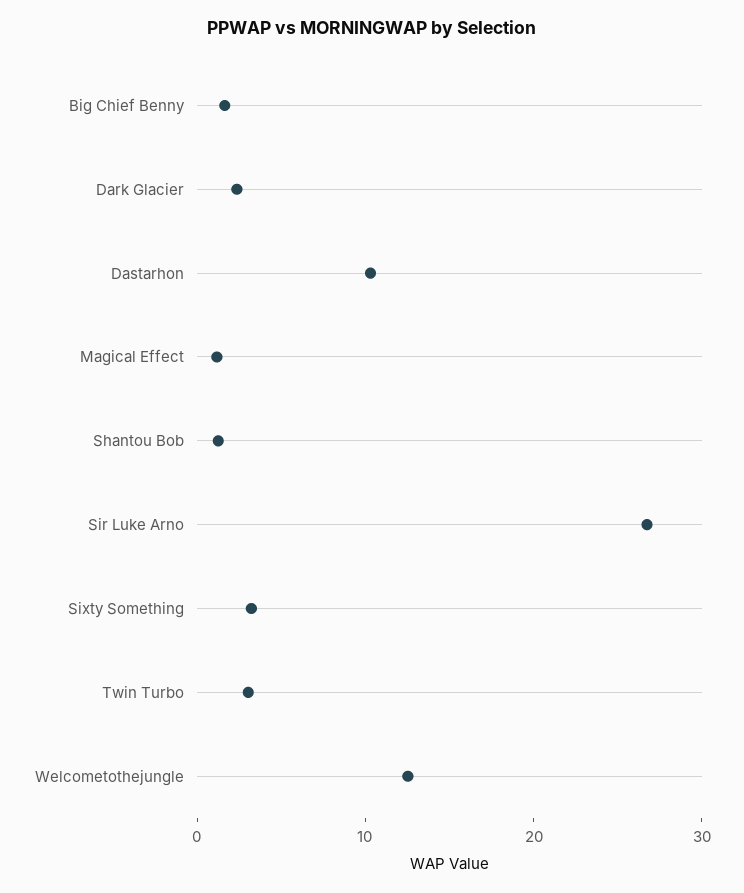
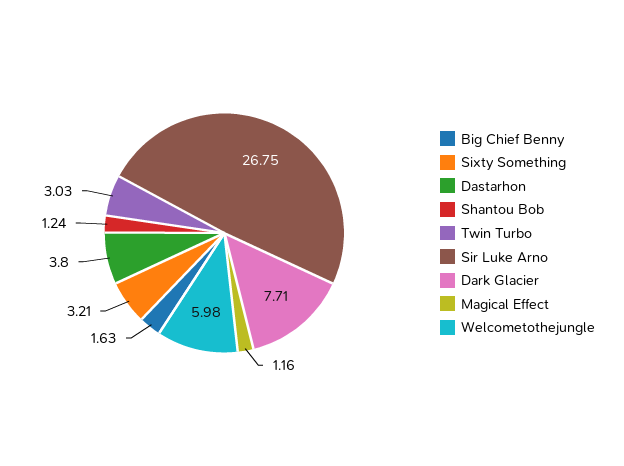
  {
    "Big Chief Benny": 1.63,
-   "Dark Glacier": 2,
+   "Dark Glacier": 7.71,
-   "Dastarhon": 10,
+   "Dastarhon": 3.8,
    "Magical Effect": 1.16,
    "Shantou Bob": 1.24,
    "Sir Luke Arno": 26.75,
    "Sixty Something": 3.21,
    "Twin Turbo": 3.03,
-   "Welcometothejungle": 12
+   "Welcometothejungle": 5.98
  }

